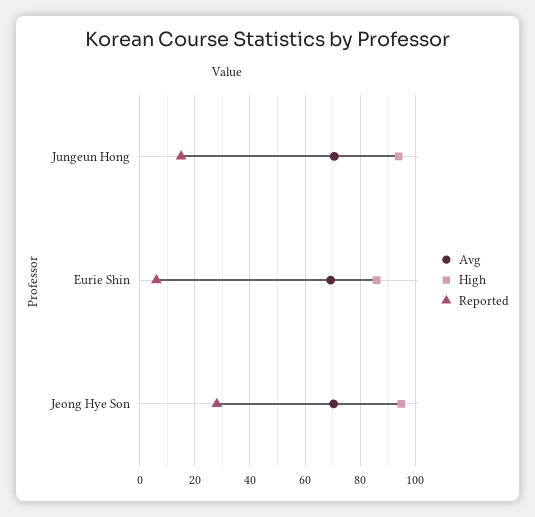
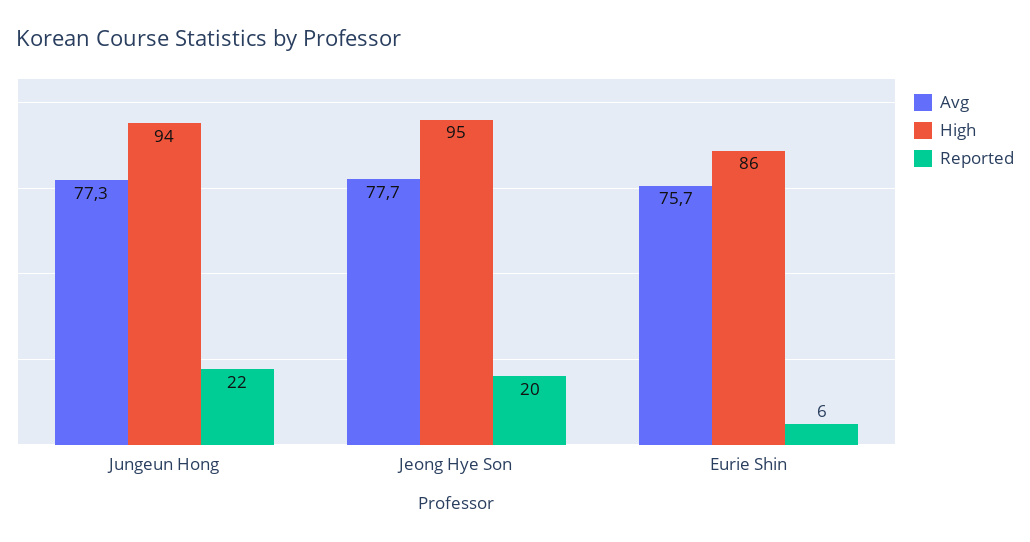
  {
    "Avg": {
-     "Jungeun Hong": 70,
+     "Jungeun Hong": 77.3,
-     "Eurie Shin": 70,
+     "Eurie Shin": 75.7,
-     "Jeong Hye Son": 70
+     "Jeong Hye Son": 77.7
    },
    "High": {
      "Jungeun Hong": 94,
      "Eurie Shin": 86,
      "Jeong Hye Son": 95
    },
    "Reported": {
-     "Jungeun Hong": 15,
+     "Jungeun Hong": 22,
      "Eurie Shin": 6,
-     "Jeong Hye Son": 27.5
+     "Jeong Hye Son": 20
    }
  }

